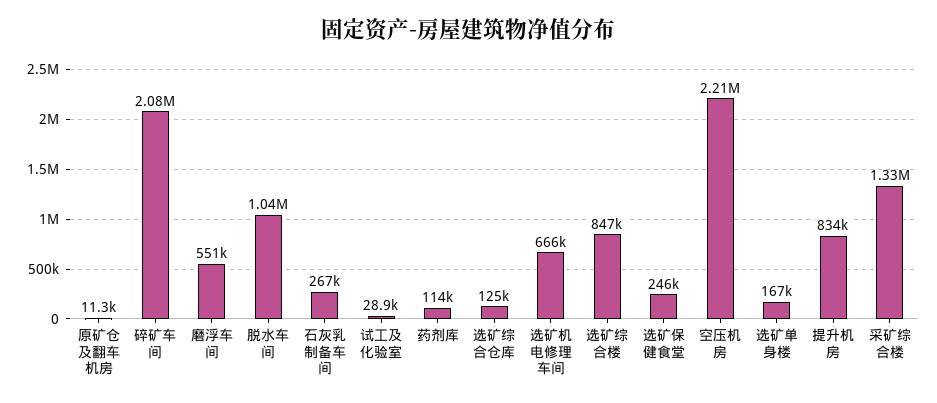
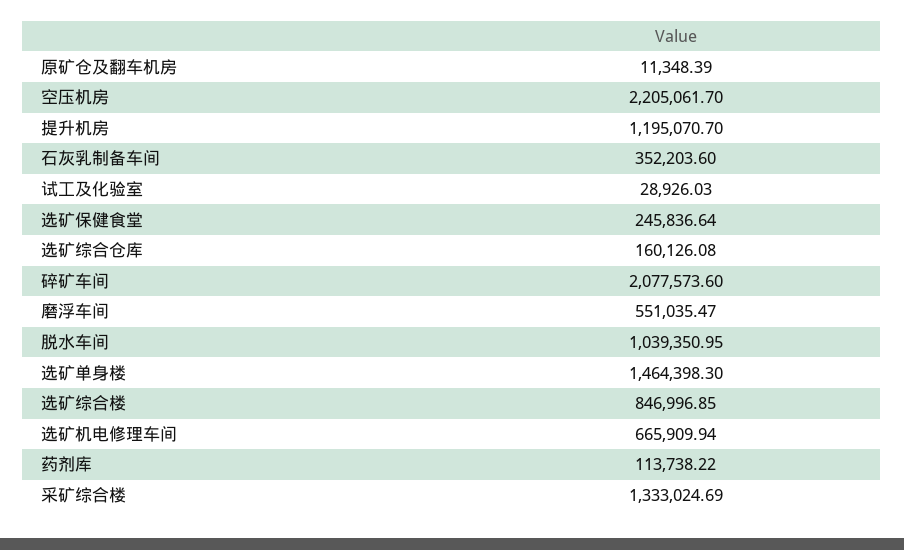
  {
    "原矿仓及翻车机房": 11348.39,
    "碎矿车间": 2077573.6,
    "磨浮车间": 551035.47,
    "脱水车间": 1039350.95,
-   "石灰乳制备车间": 267000,
+   "石灰乳制备车间": 352203.6,
    "试工及化验室": 28926.03,
    "药剂库": 113738.22,
-   "选矿综合仓库": 125000,
+   "选矿综合仓库": 160126.08,
    "选矿机电修理车间": 665909.94,
    "选矿综合楼": 846996.85,
    "选矿保健食堂": 245836.64,
    "空压机房": 2205061.7,
-   "选矿单身楼": 167000,
+   "选矿单身楼": 1464398.3,
-   "提升机房": 834000,
+   "提升机房": 1195070.7,
    "采矿综合楼": 1333024.69
  }

